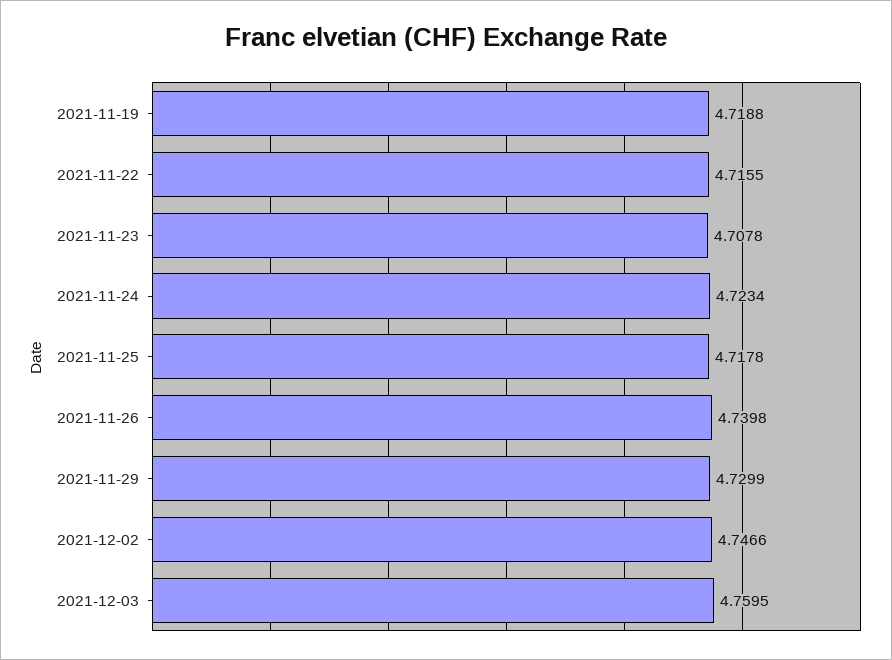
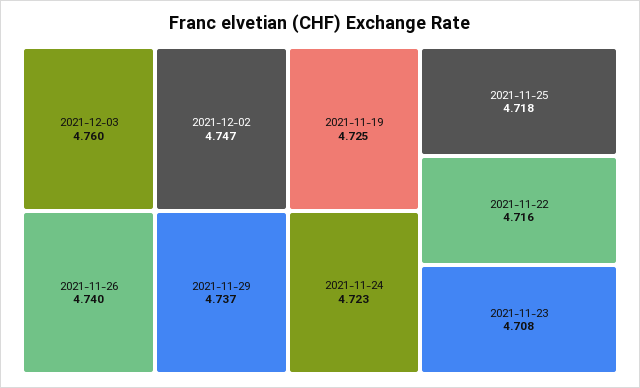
  {
-   "2021-11-19": 4.7188,
+   "2021-11-19": 4.725,
    "2021-11-22": 4.7155,
    "2021-11-23": 4.7078,
    "2021-11-24": 4.7234,
    "2021-11-25": 4.7178,
    "2021-11-26": 4.7398,
-   "2021-11-29": 4.7299,
+   "2021-11-29": 4.737,
    "2021-12-02": 4.7466,
    "2021-12-03": 4.7595
  }

